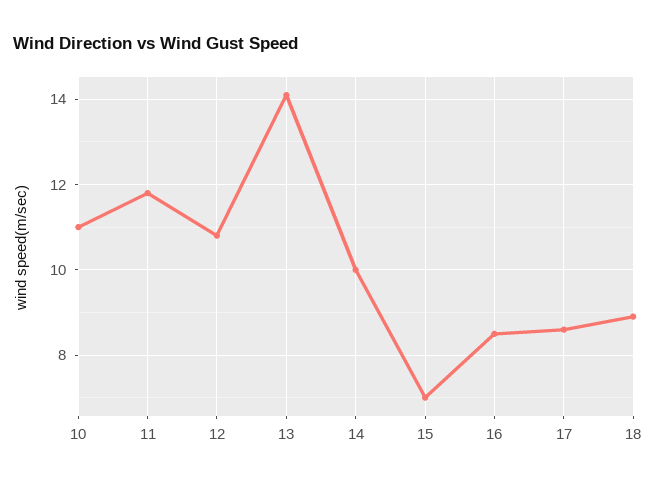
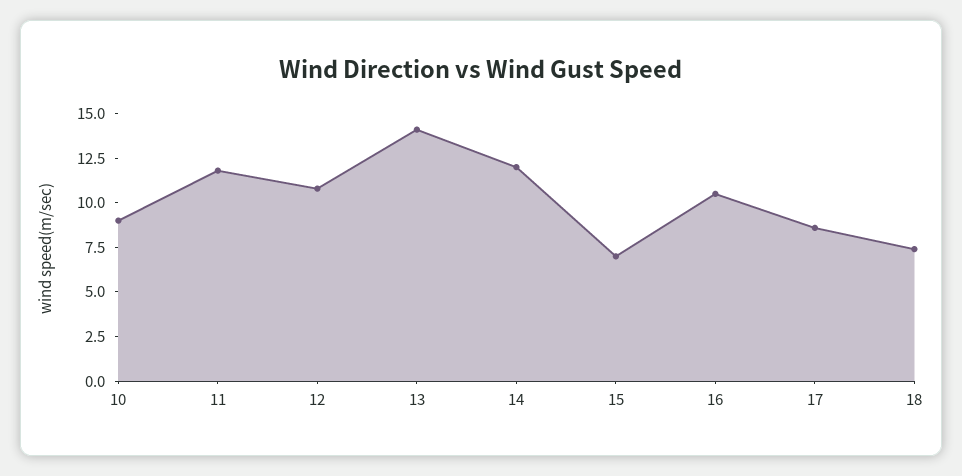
  {
-   "10": 11,
+   "10": 9,
    "11": 12,
    "12": 11,
    "13": 14,
-   "14": 10,
+   "14": 12,
    "15": 7,
-   "16": 8.5,
+   "16": 10.5,
    "17": 8.5,
-   "18": 9
+   "18": 7.5
  }

